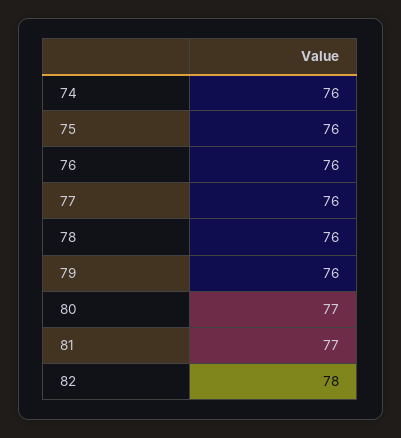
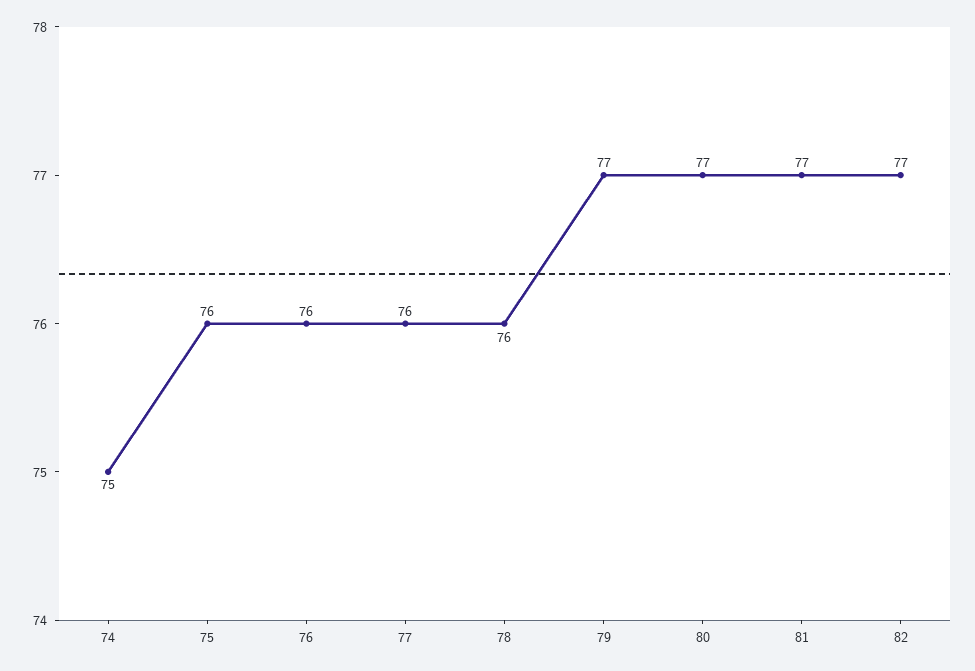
  {
-   "74": 76,
+   "74": 75,
    "75": 76,
    "76": 76,
    "77": 76,
    "78": 76,
-   "79": 76,
+   "79": 77,
    "80": 77,
    "81": 77,
-   "82": 78
+   "82": 77
  }

